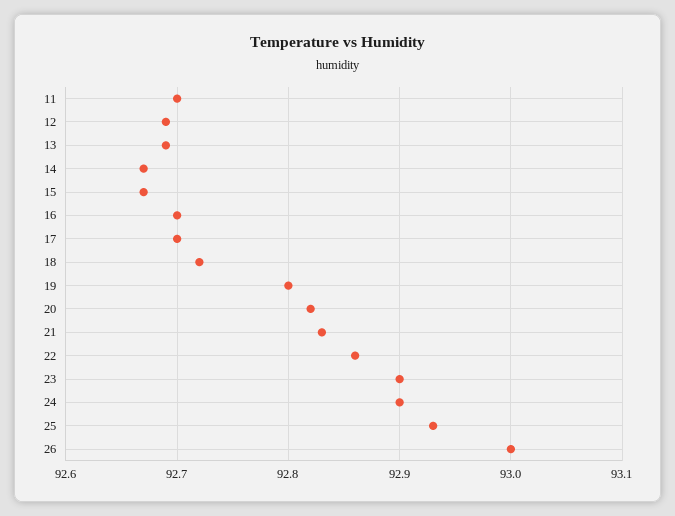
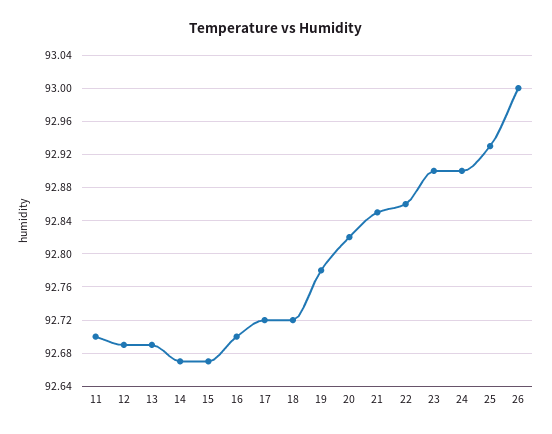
  {
    "11": 92.7,
    "12": 92.69,
    "13": 92.69,
    "14": 92.67,
    "15": 92.67,
    "16": 92.7,
-   "17": 92.7,
+   "17": 92.72,
    "18": 92.72,
-   "19": 92.8,
+   "19": 92.78,
    "20": 92.82,
-   "21": 92.83,
+   "21": 92.85,
    "22": 92.86,
    "23": 92.9,
    "24": 92.9,
    "25": 92.93,
    "26": 93
  }

